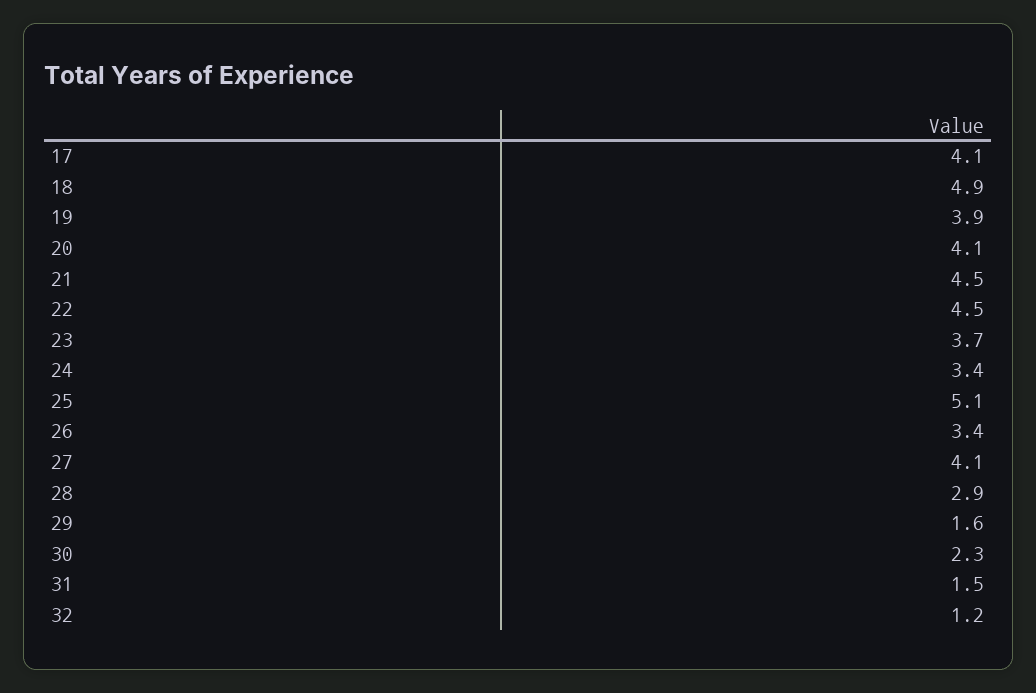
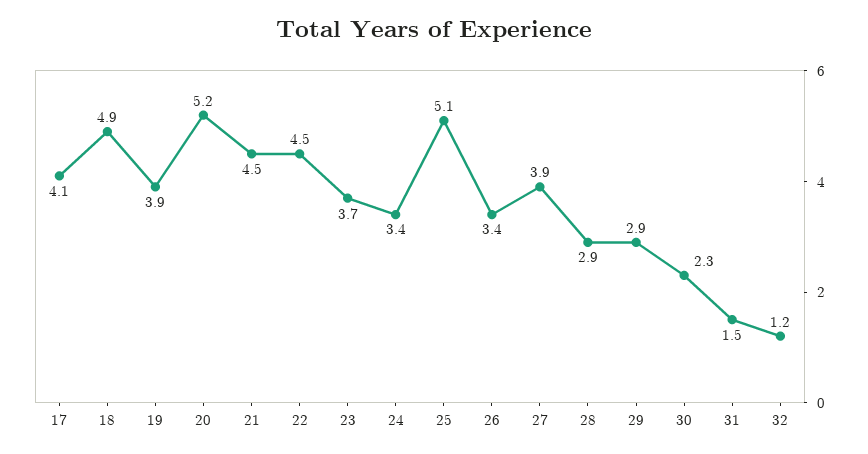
  {
    "17": 4.1,
    "18": 4.9,
    "19": 3.9,
-   "20": 4.1,
+   "20": 5.2,
    "21": 4.5,
    "22": 4.5,
    "23": 3.7,
    "24": 3.4,
    "25": 5.1,
    "26": 3.4,
-   "27": 4.1,
+   "27": 3.9,
    "28": 2.9,
-   "29": 1.6,
+   "29": 2.9,
    "30": 2.3,
    "31": 1.5,
    "32": 1.2
  }

